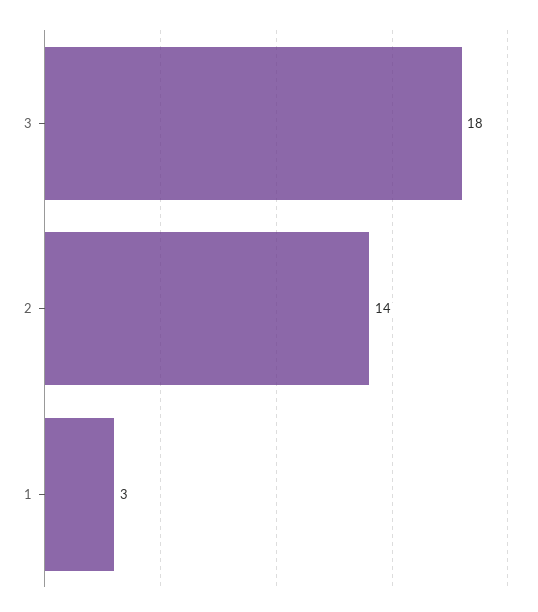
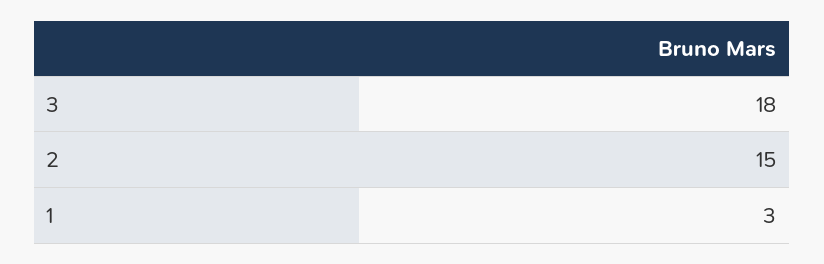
  {
    "3": 18,
-   "2": 14,
+   "2": 15,
    "1": 3
  }

